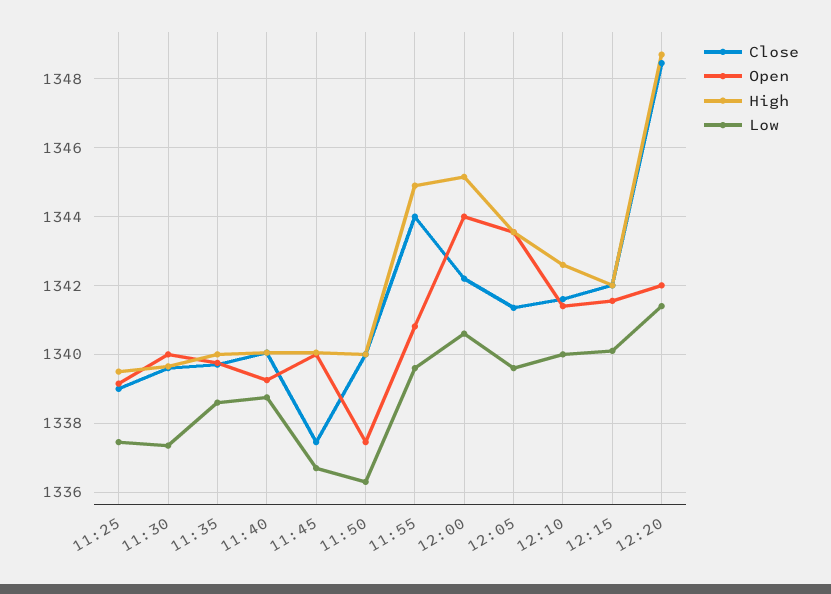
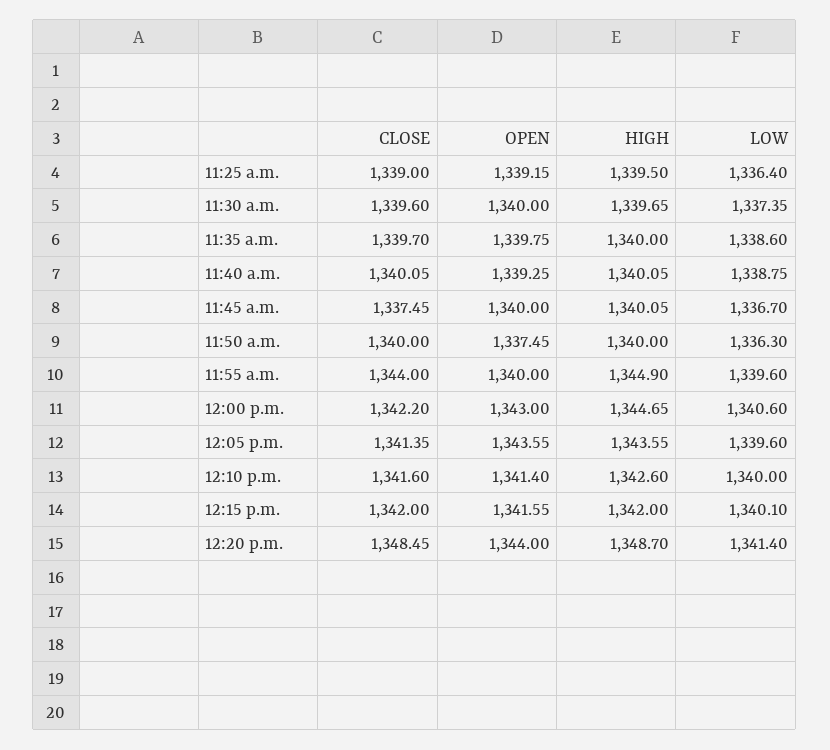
  {
    "Close": {
      "11:25": 1339,
      "11:30": 1339.6,
      "11:35": 1339.7,
      "11:40": 1340.05,
      "11:45": 1337.45,
      "11:50": 1340,
      "11:55": 1344,
      "12:00": 1342.2,
      "12:05": 1341.35,
      "12:10": 1341.6,
      "12:15": 1342,
      "12:20": 1348.45
    },
    "Open": {
      "11:25": 1339.15,
      "11:30": 1340,
      "11:35": 1339.75,
      "11:40": 1339.25,
      "11:45": 1340,
      "11:50": 1337.45,
-     "11:55": 1340.8,
+     "11:55": 1340,
-     "12:00": 1344,
+     "12:00": 1343,
      "12:05": 1343.55,
      "12:10": 1341.4,
      "12:15": 1341.55,
-     "12:20": 1342
+     "12:20": 1344
    },
    "High": {
      "11:25": 1339.5,
      "11:30": 1339.65,
      "11:35": 1340,
      "11:40": 1340.05,
      "11:45": 1340.05,
      "11:50": 1340,
      "11:55": 1344.9,
-     "12:00": 1345.2,
+     "12:00": 1344.65,
      "12:05": 1343.55,
      "12:10": 1342.6,
      "12:15": 1342,
      "12:20": 1348.7
    },
    "Low": {
-     "11:25": 1337.4,
+     "11:25": 1336.4,
      "11:30": 1337.35,
      "11:35": 1338.6,
      "11:40": 1338.75,
      "11:45": 1336.7,
      "11:50": 1336.3,
      "11:55": 1339.6,
      "12:00": 1340.6,
      "12:05": 1339.6,
      "12:10": 1340,
      "12:15": 1340.1,
      "12:20": 1341.4
    }
  }

